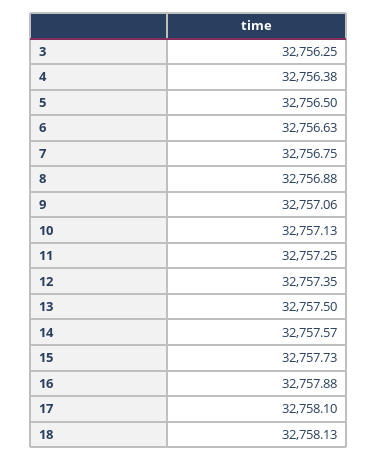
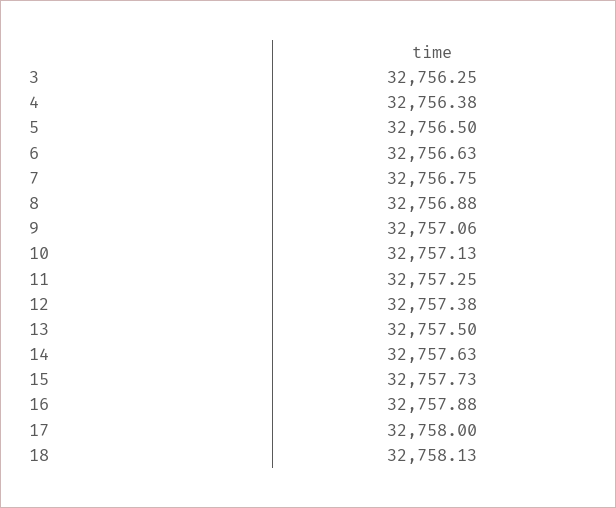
  {
    "3": 32756.25,
    "4": 32756.38,
    "5": 32756.5,
    "6": 32756.63,
    "7": 32756.75,
    "8": 32756.88,
    "9": 32757.06,
    "10": 32757.13,
    "11": 32757.25,
-   "12": 32757.35,
+   "12": 32757.38,
    "13": 32757.5,
-   "14": 32757.57,
+   "14": 32757.63,
    "15": 32757.73,
    "16": 32757.88,
-   "17": 32758.1,
+   "17": 32758,
    "18": 32758.13
  }

